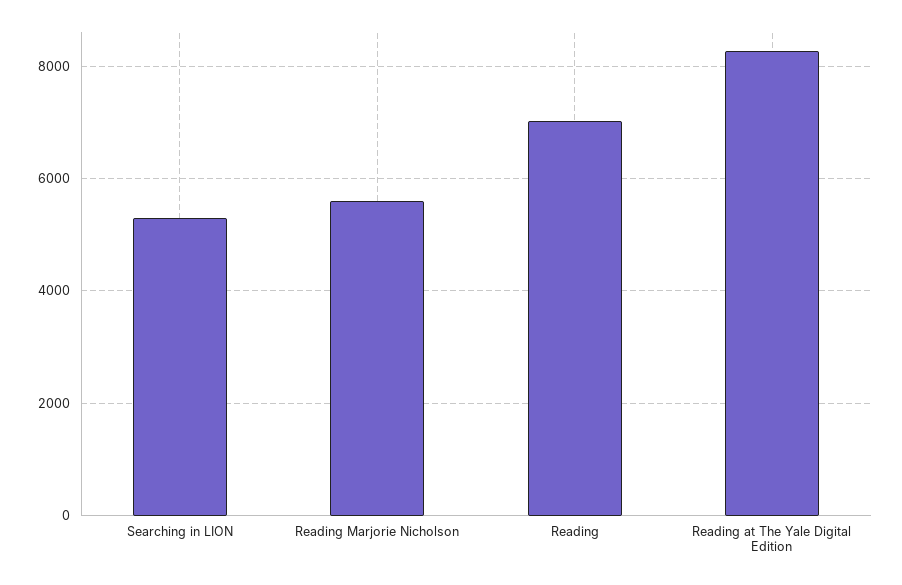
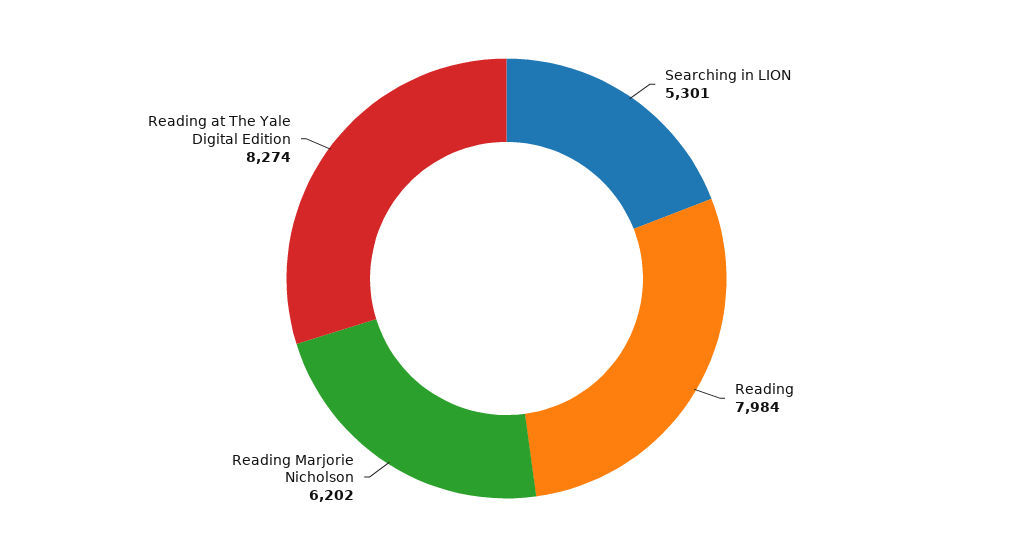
  {
    "Searching in LION": 5301,
-   "Reading Marjorie Nicholson": 5600,
+   "Reading Marjorie Nicholson": 6202,
-   "Reading": 7000,
+   "Reading": 7984,
    "Reading at The Yale Digital Edition": 8274
  }

